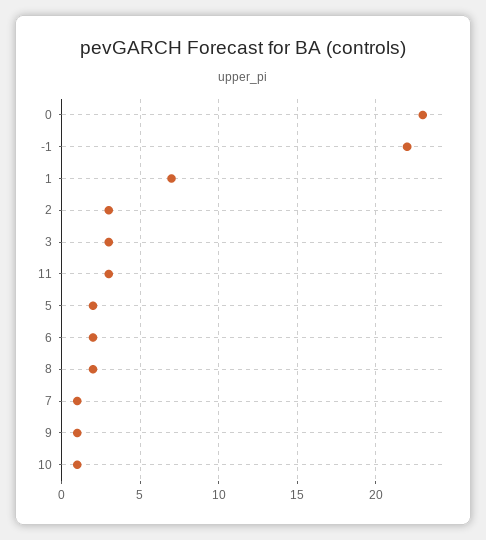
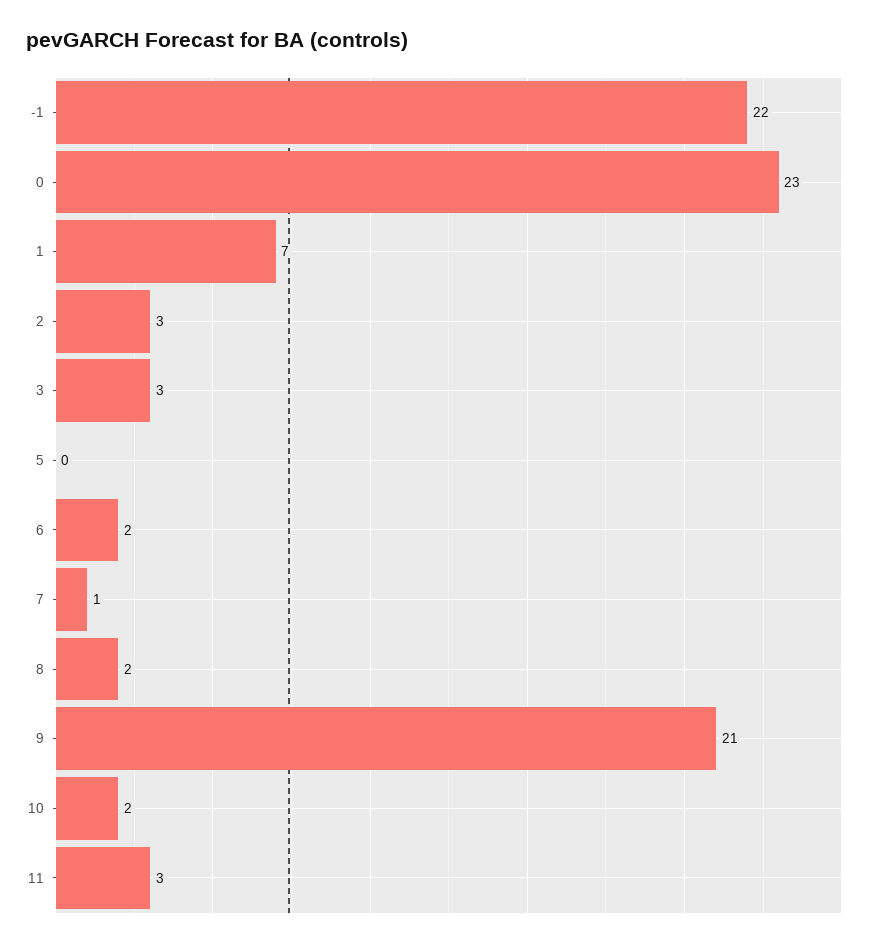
  {
    "0": 23,
    "-1": 22,
    "1": 7,
    "2": 3,
    "3": 3,
    "11": 3,
-   "5": 2,
+   "5": 0,
    "6": 2,
    "8": 2,
    "7": 1,
-   "9": 1,
+   "9": 21,
-   "10": 1
+   "10": 2
  }

